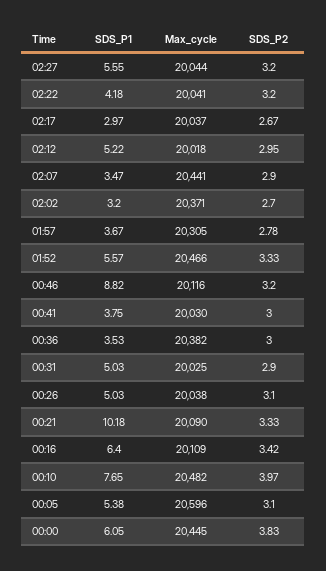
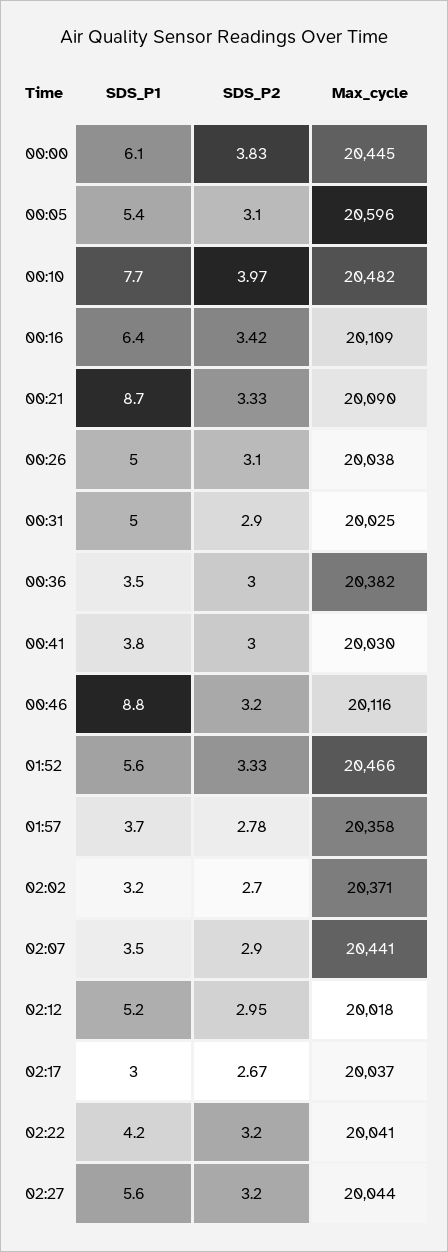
  {
    "SDS_P1": {
      "02:27": 5.55,
      "02:22": 4.18,
      "02:17": 2.97,
      "02:12": 5.22,
      "02:07": 3.47,
      "02:02": 3.2,
      "01:57": 3.67,
      "01:52": 5.57,
      "00:46": 8.82,
      "00:41": 3.75,
      "00:36": 3.53,
      "00:31": 5.03,
      "00:26": 5.03,
-     "00:21": 10.18,
+     "00:21": 8.7,
      "00:16": 6.4,
      "00:10": 7.65,
      "00:05": 5.38,
      "00:00": 6.05
    },
    "Max_cycle": {
      "02:27": 20044,
      "02:22": 20041,
      "02:17": 20037,
      "02:12": 20018,
      "02:07": 20441,
      "02:02": 20371,
-     "01:57": 20305,
+     "01:57": 20358,
      "01:52": 20466,
      "00:46": 20116,
      "00:41": 20030,
      "00:36": 20382,
      "00:31": 20025,
      "00:26": 20038,
      "00:21": 20090,
      "00:16": 20109,
      "00:10": 20482,
      "00:05": 20596,
      "00:00": 20445
    },
    "SDS_P2": {
      "02:27": 3.2,
      "02:22": 3.2,
      "02:17": 2.67,
      "02:12": 2.95,
      "02:07": 2.9,
      "02:02": 2.7,
      "01:57": 2.78,
      "01:52": 3.33,
      "00:46": 3.2,
      "00:41": 3,
      "00:36": 3,
      "00:31": 2.9,
      "00:26": 3.1,
      "00:21": 3.33,
      "00:16": 3.42,
      "00:10": 3.97,
      "00:05": 3.1,
      "00:00": 3.83
    }
  }

